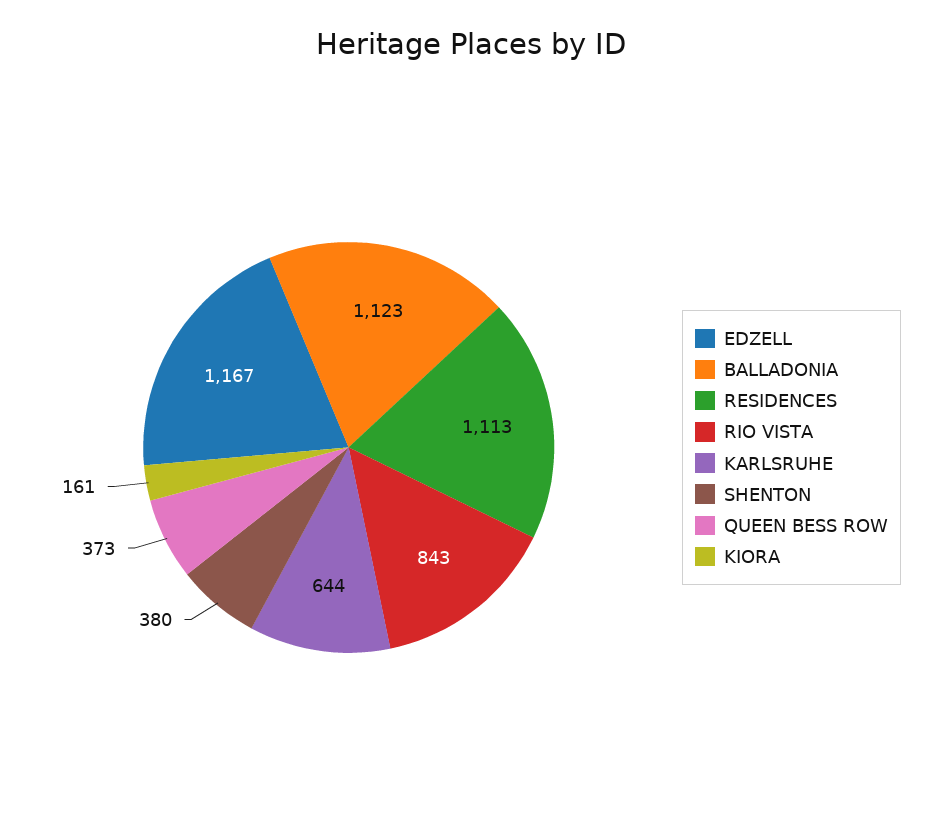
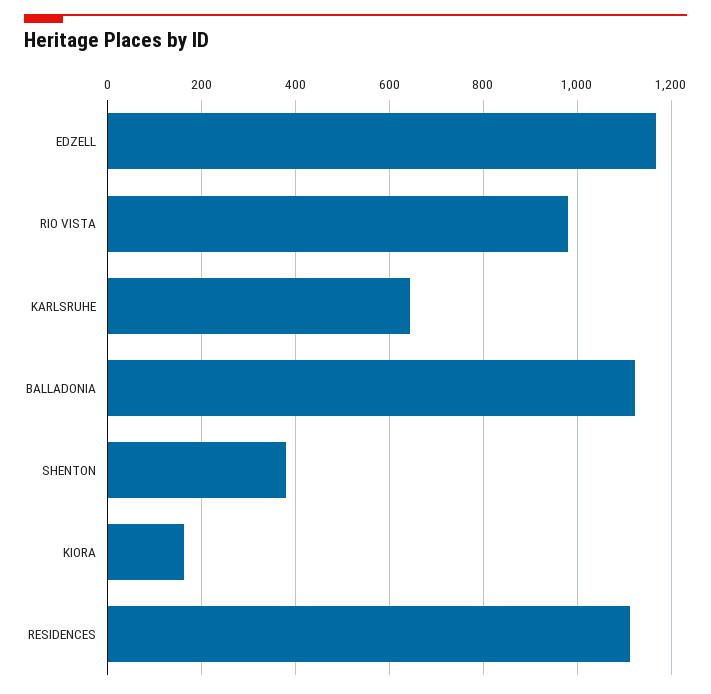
  {
    "EDZELL": 1167,
    "BALLADONIA": 1123,
    "RESIDENCES": 1113,
-   "RIO VISTA": 843,
+   "RIO VISTA": 980,
    "KARLSRUHE": 644,
    "SHENTON": 380,
-   "QUEEN BESS ROW": 373,
    "KIORA": 161
  }

